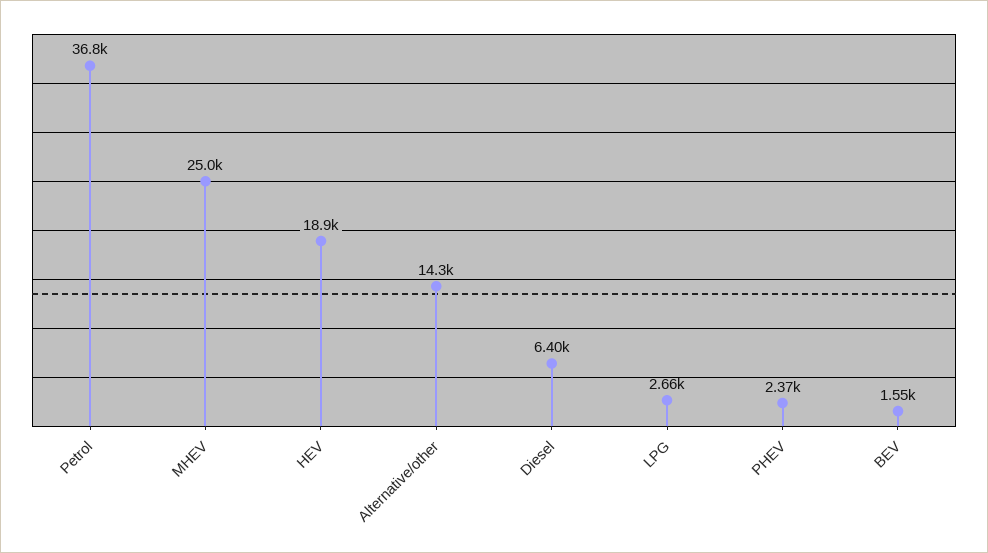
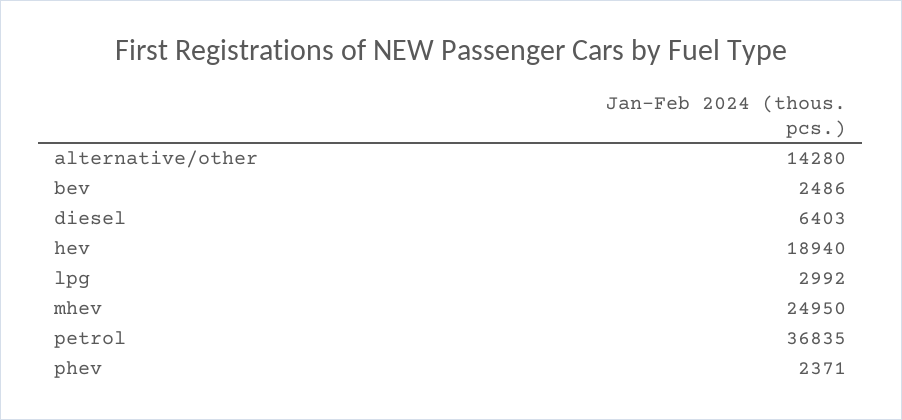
  {
    "Petrol": 36835,
    "MHEV": 24950,
    "HEV": 18940,
    "Alternative/other": 14280,
    "Diesel": 6403,
-   "LPG": 2660,
+   "LPG": 2992,
    "PHEV": 2371,
-   "BEV": 1550
+   "BEV": 2486
  }

